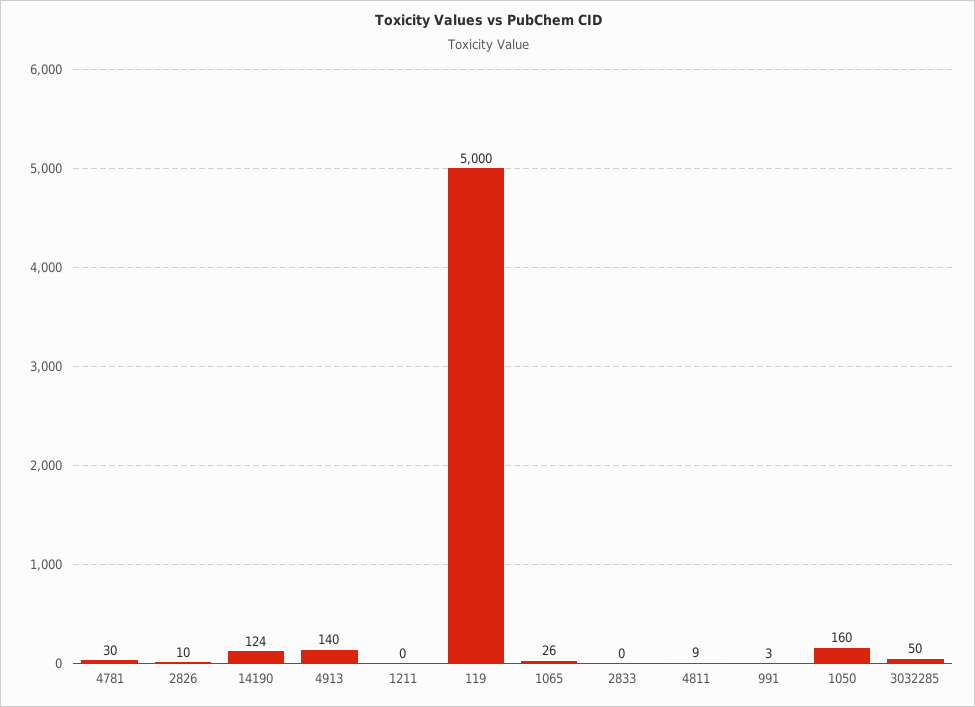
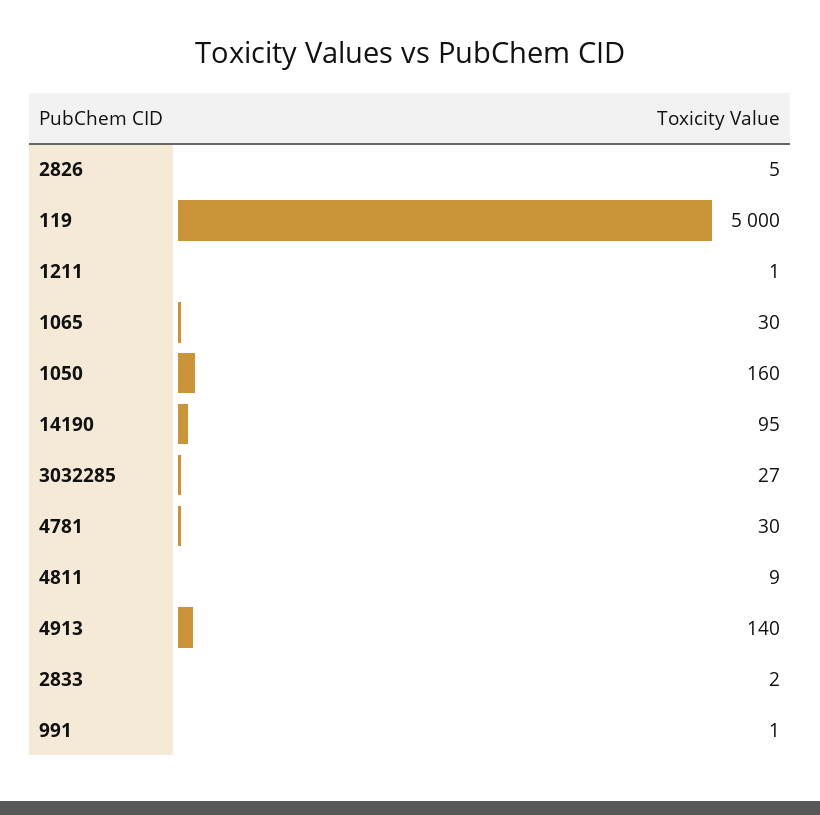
  {
    "4781": 30,
-   "2826": 10,
+   "2826": 5,
-   "14190": 124,
+   "14190": 95,
    "4913": 140,
-   "1211": 0,
+   "1211": 1,
    "119": 5000,
-   "1065": 26,
+   "1065": 30,
-   "2833": 0,
+   "2833": 2,
    "4811": 9,
-   "991": 3,
+   "991": 1,
    "1050": 160,
-   "3032285": 50
+   "3032285": 27
  }

